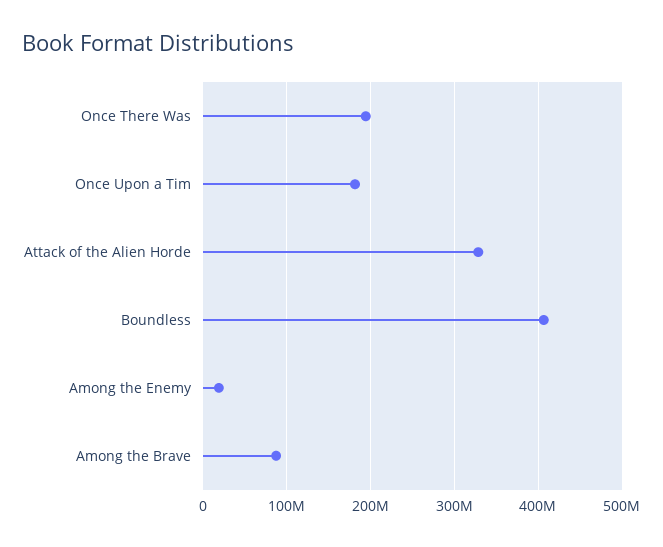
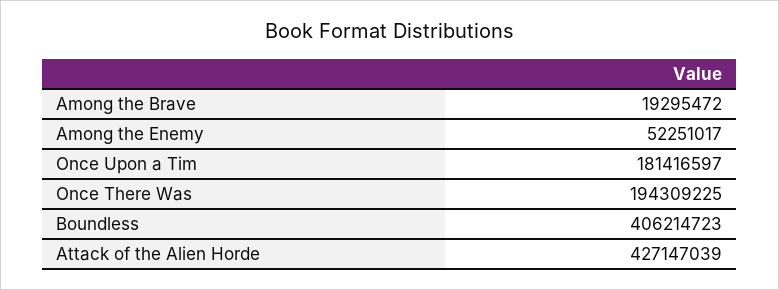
  {
    "Once There Was": 194309225,
    "Once Upon a Tim": 181416597,
-   "Attack of the Alien Horde": 330000000,
+   "Attack of the Alien Horde": 427147039,
    "Boundless": 406214723,
-   "Among the Enemy": 20000000,
+   "Among the Enemy": 52251017,
-   "Among the Brave": 90000000
+   "Among the Brave": 19295472
  }

